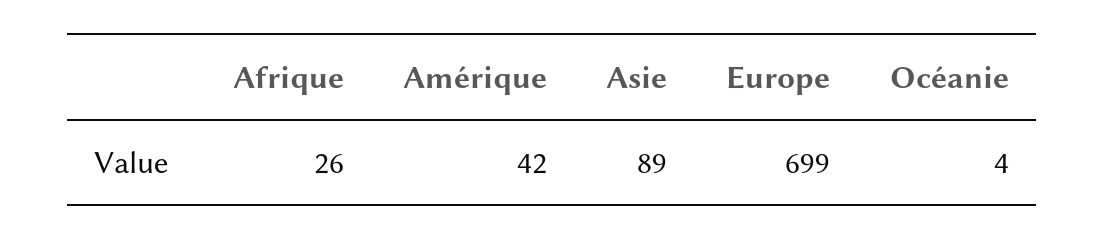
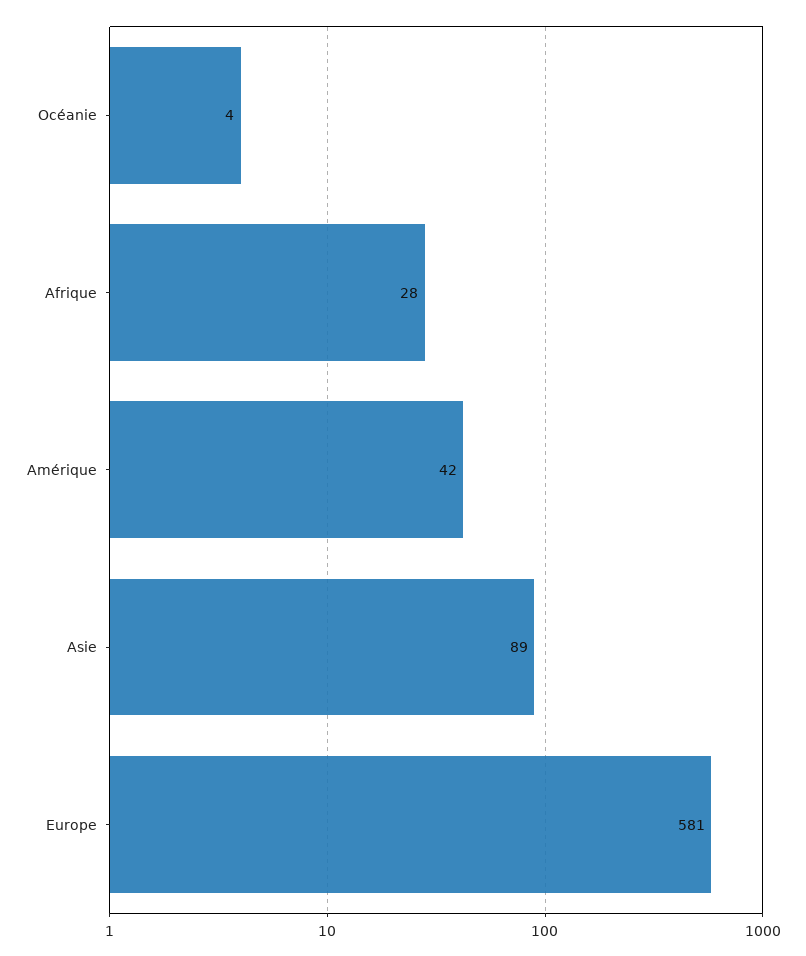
  {
-   "Afrique": 26,
+   "Afrique": 28,
    "Amérique": 42,
    "Asie": 89,
-   "Europe": 699,
+   "Europe": 581,
    "Océanie": 4
  }

